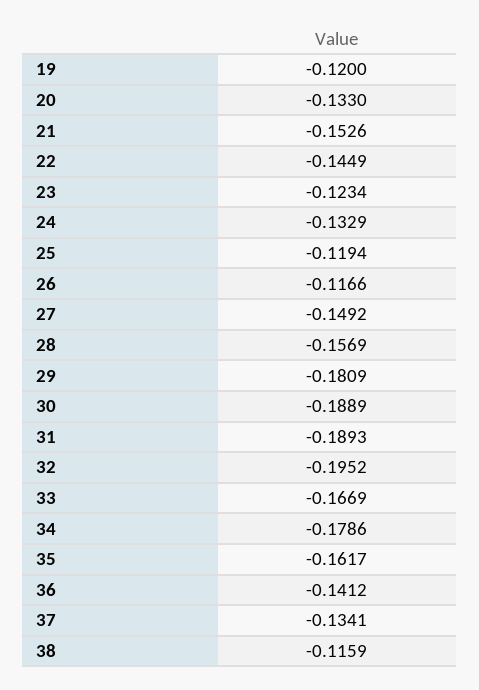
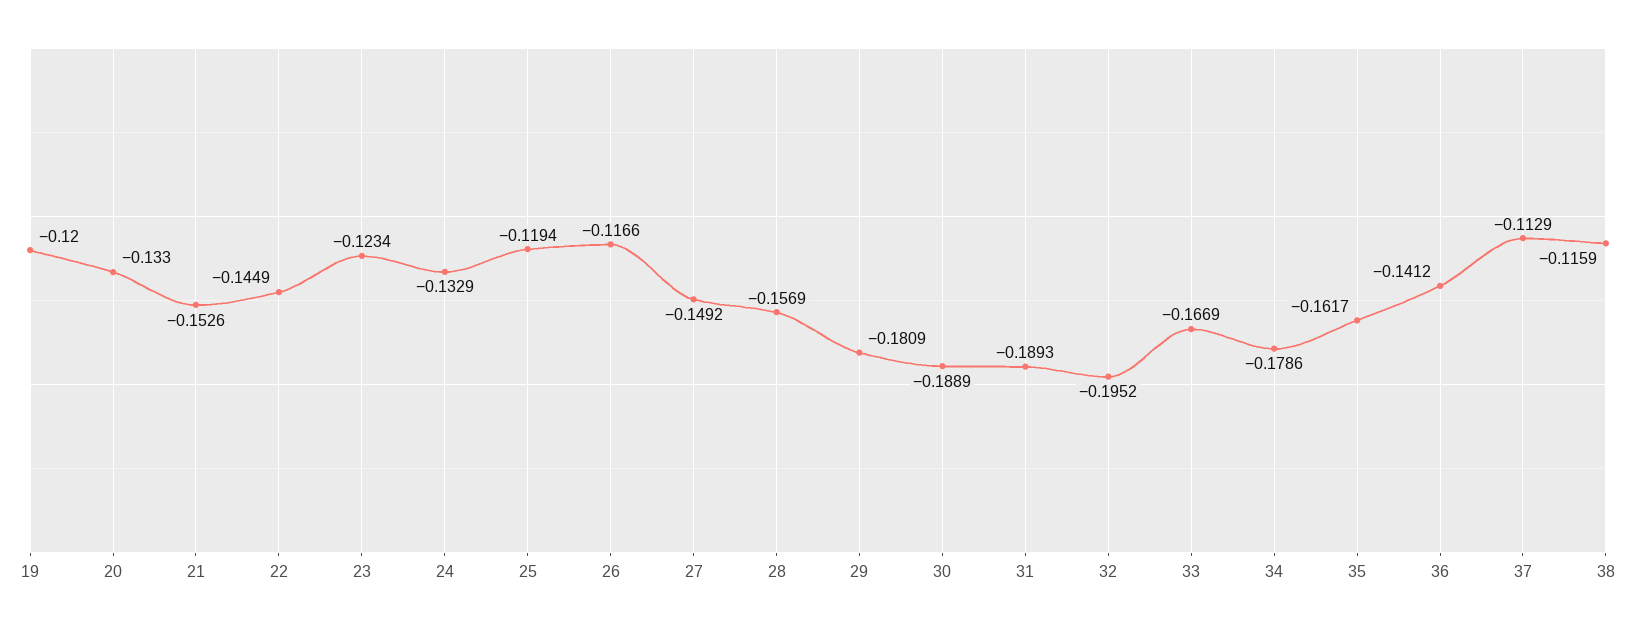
  {
    "19": -0.12,
    "20": -0.133,
    "21": -0.1526,
    "22": -0.1449,
    "23": -0.1234,
    "24": -0.1329,
    "25": -0.1194,
    "26": -0.1166,
    "27": -0.1492,
    "28": -0.1569,
    "29": -0.1809,
    "30": -0.1889,
    "31": -0.1893,
    "32": -0.1952,
    "33": -0.1669,
    "34": -0.1786,
    "35": -0.1617,
    "36": -0.1412,
-   "37": -0.1341,
+   "37": -0.1129,
    "38": -0.1159
  }

